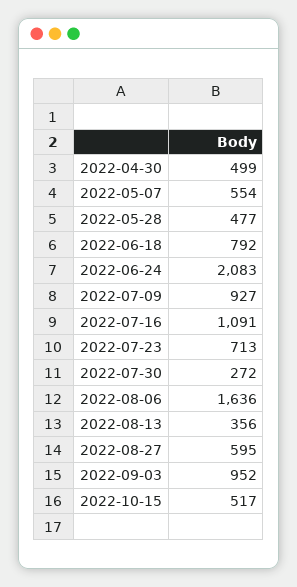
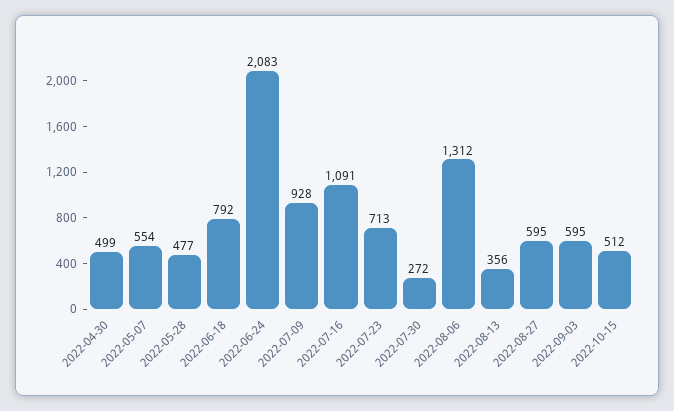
  {
    "2022-04-30": 499,
    "2022-05-07": 554,
    "2022-05-28": 477,
    "2022-06-18": 792,
    "2022-06-24": 2083,
-   "2022-07-09": 927,
+   "2022-07-09": 928,
    "2022-07-16": 1091,
    "2022-07-23": 713,
    "2022-07-30": 272,
-   "2022-08-06": 1636,
+   "2022-08-06": 1312,
    "2022-08-13": 356,
    "2022-08-27": 595,
-   "2022-09-03": 952,
+   "2022-09-03": 595,
-   "2022-10-15": 517
+   "2022-10-15": 512
  }

